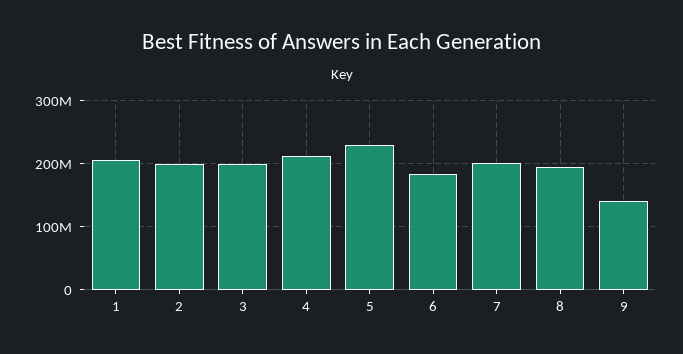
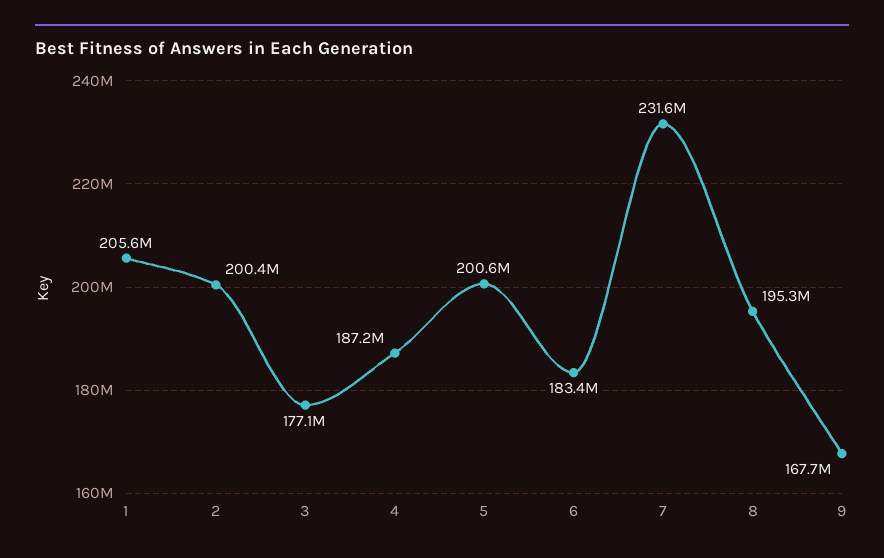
  {
    "1": 205600000,
    "2": 200400000,
-   "3": 200000000,
+   "3": 177100000,
-   "4": 210000000,
+   "4": 187200000,
-   "5": 230000000,
+   "5": 200600000,
    "6": 183400000,
-   "7": 200000000,
+   "7": 231600000,
    "8": 195300000,
-   "9": 140000000
+   "9": 167700000
  }

